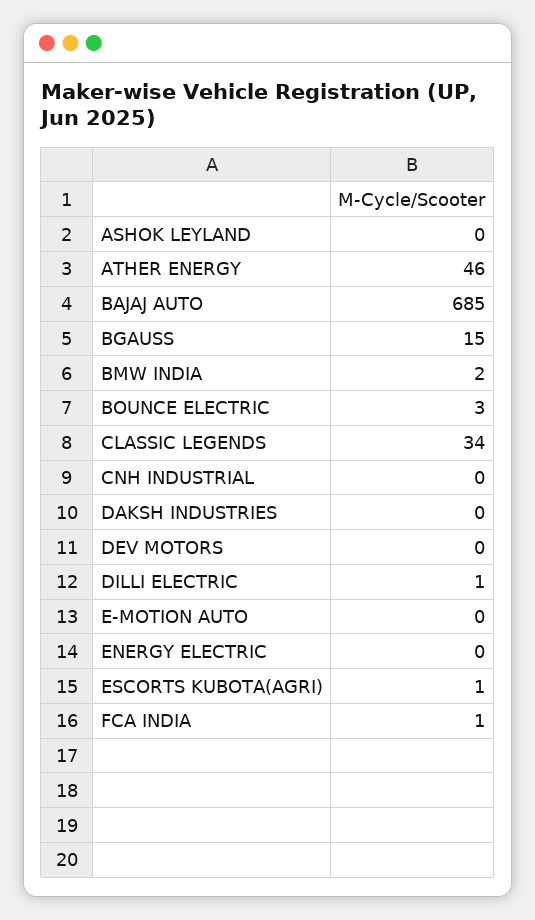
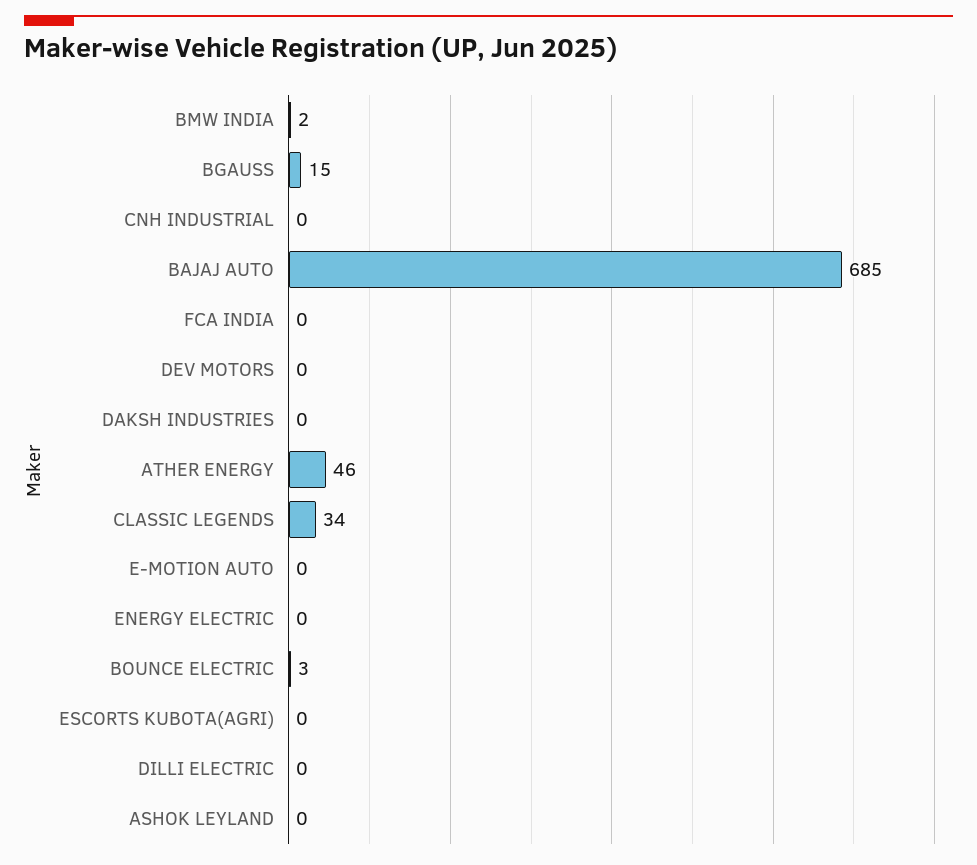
  {
    "ASHOK LEYLAND": 0,
    "ATHER ENERGY": 46,
    "BAJAJ AUTO": 685,
    "BGAUSS": 15,
    "BMW INDIA": 2,
    "BOUNCE ELECTRIC": 3,
    "CLASSIC LEGENDS": 34,
    "CNH INDUSTRIAL": 0,
    "DAKSH INDUSTRIES": 0,
    "DEV MOTORS": 0,
-   "DILLI ELECTRIC": 1,
+   "DILLI ELECTRIC": 0,
    "E-MOTION AUTO": 0,
    "ENERGY ELECTRIC": 0,
-   "ESCORTS KUBOTA(AGRI)": 1,
+   "ESCORTS KUBOTA(AGRI)": 0,
-   "FCA INDIA": 1
+   "FCA INDIA": 0
  }

